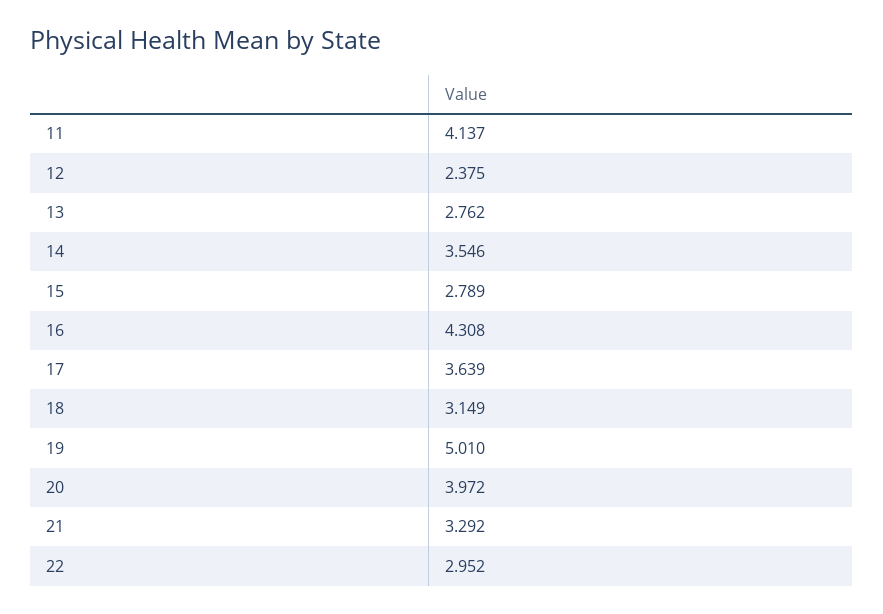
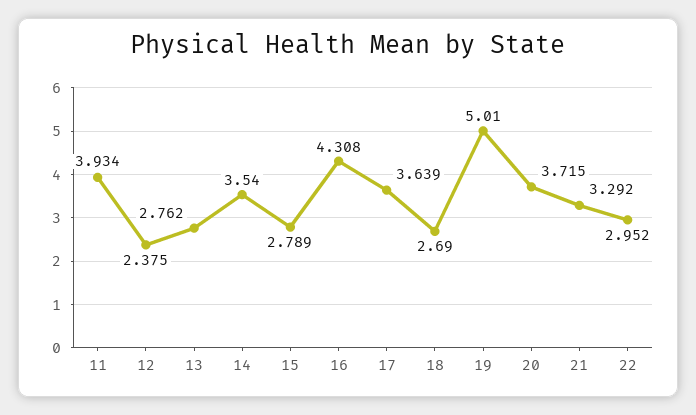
  {
-   "11": 4.137,
+   "11": 3.934,
    "12": 2.375,
    "13": 2.762,
-   "14": 3.546,
+   "14": 3.54,
    "15": 2.789,
    "16": 4.308,
    "17": 3.639,
-   "18": 3.149,
+   "18": 2.69,
    "19": 5.01,
-   "20": 3.972,
+   "20": 3.715,
    "21": 3.292,
    "22": 2.952
  }

